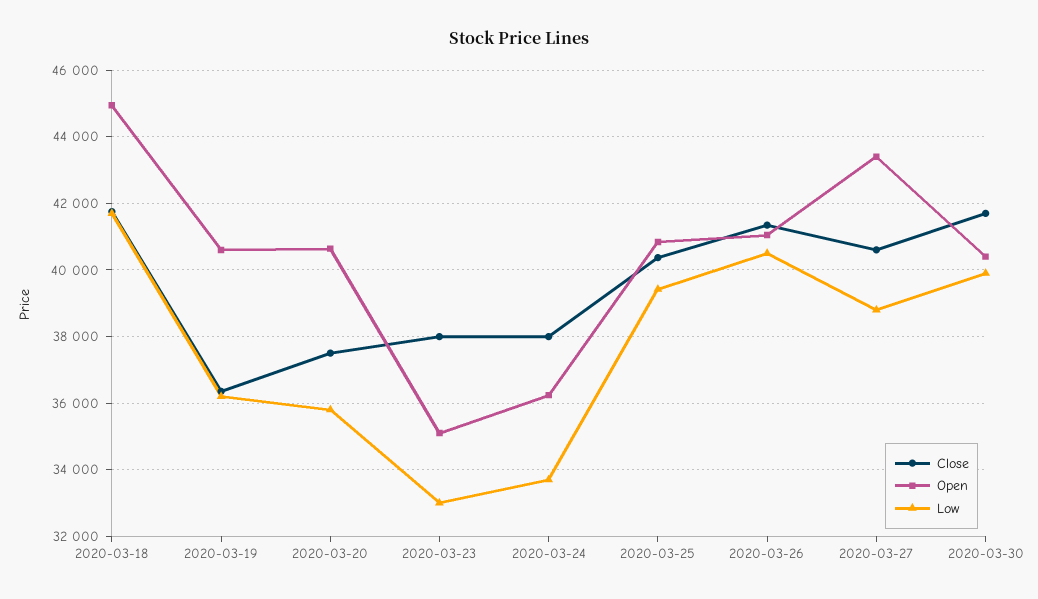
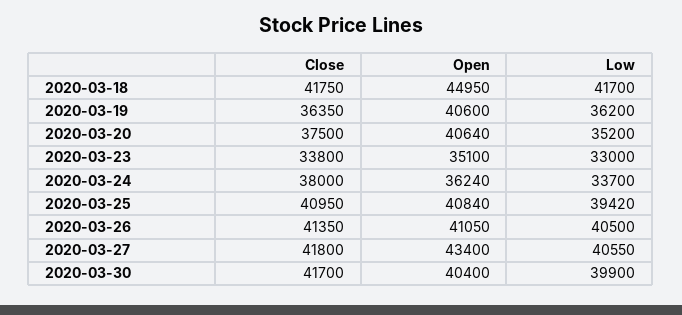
  {
    "Close": {
      "2020-03-18": 41750,
      "2020-03-19": 36350,
      "2020-03-20": 37500,
-     "2020-03-23": 38000,
+     "2020-03-23": 33800,
      "2020-03-24": 38000,
-     "2020-03-25": 40400,
+     "2020-03-25": 40950,
      "2020-03-26": 41350,
-     "2020-03-27": 40600,
+     "2020-03-27": 41800,
      "2020-03-30": 41700
    },
    "Open": {
      "2020-03-18": 44950,
      "2020-03-19": 40600,
      "2020-03-20": 40640,
      "2020-03-23": 35100,
      "2020-03-24": 36240,
      "2020-03-25": 40840,
      "2020-03-26": 41050,
      "2020-03-27": 43400,
      "2020-03-30": 40400
    },
    "Low": {
      "2020-03-18": 41700,
      "2020-03-19": 36200,
-     "2020-03-20": 35800,
+     "2020-03-20": 35200,
      "2020-03-23": 33000,
      "2020-03-24": 33700,
      "2020-03-25": 39420,
      "2020-03-26": 40500,
-     "2020-03-27": 38800,
+     "2020-03-27": 40550,
      "2020-03-30": 39900
    }
  }

